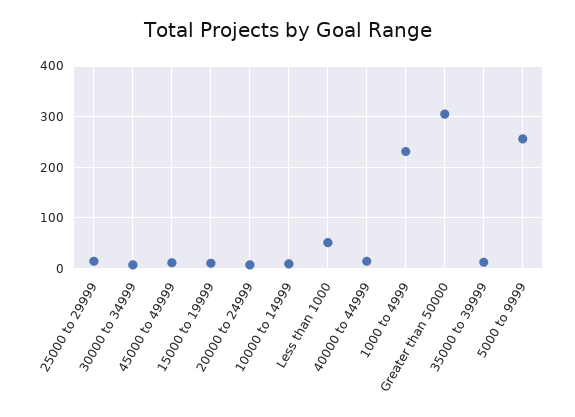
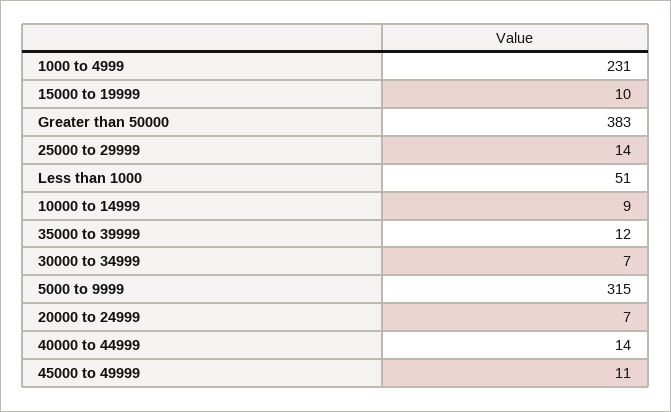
  {
    "25000 to 29999": 14,
    "30000 to 34999": 7,
    "45000 to 49999": 11,
    "15000 to 19999": 10,
    "20000 to 24999": 7,
    "10000 to 14999": 9,
    "Less than 1000": 51,
    "40000 to 44999": 14,
    "1000 to 4999": 231,
-   "Greater than 50000": 300,
+   "Greater than 50000": 383,
    "35000 to 39999": 12,
-   "5000 to 9999": 260
+   "5000 to 9999": 315
  }

